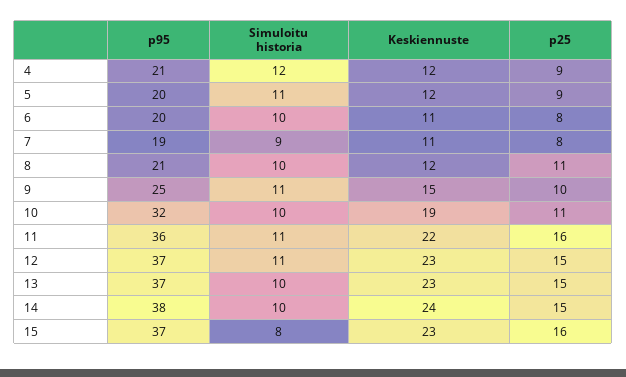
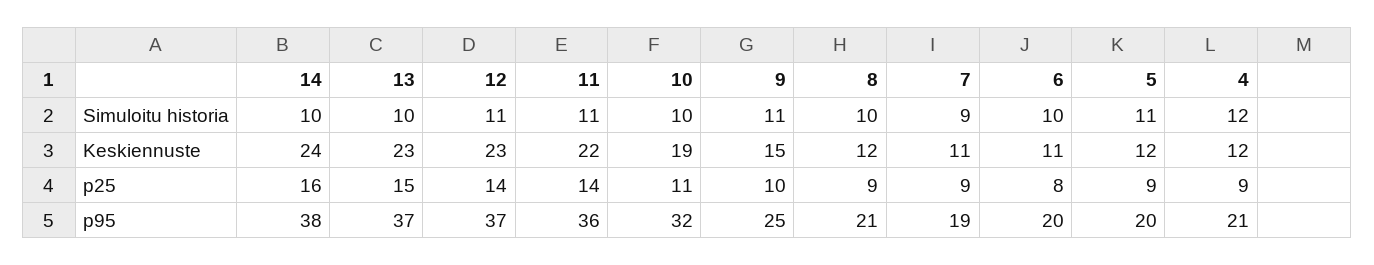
  {
    "p95": {
      "4": 21,
      "5": 20,
      "6": 20,
      "7": 19,
      "8": 21,
      "9": 25,
      "10": 32,
      "11": 36,
      "12": 37,
      "13": 37,
-     "14": 38,
+     "14": 38
-     "15": 37
    },
    "Simuloitu historia": {
      "4": 12,
      "5": 11,
      "6": 10,
      "7": 9,
      "8": 10,
      "9": 11,
      "10": 10,
      "11": 11,
      "12": 11,
      "13": 10,
-     "14": 10,
+     "14": 10
-     "15": 8
    },
    "Keskiennuste": {
      "4": 12,
      "5": 12,
      "6": 11,
      "7": 11,
      "8": 12,
      "9": 15,
      "10": 19,
      "11": 22,
      "12": 23,
      "13": 23,
-     "14": 24,
+     "14": 24
-     "15": 23
    },
    "p25": {
      "4": 9,
      "5": 9,
      "6": 8,
-     "7": 8,
+     "7": 9,
-     "8": 11,
+     "8": 9,
      "9": 10,
      "10": 11,
-     "11": 16,
+     "11": 14,
-     "12": 15,
+     "12": 14,
      "13": 15,
-     "14": 15,
+     "14": 16
-     "15": 16
    }
  }

